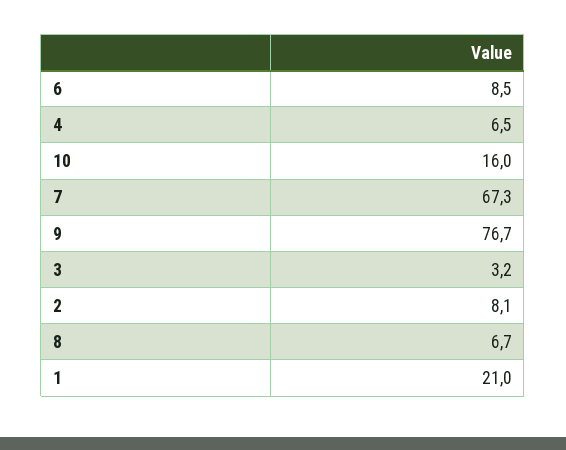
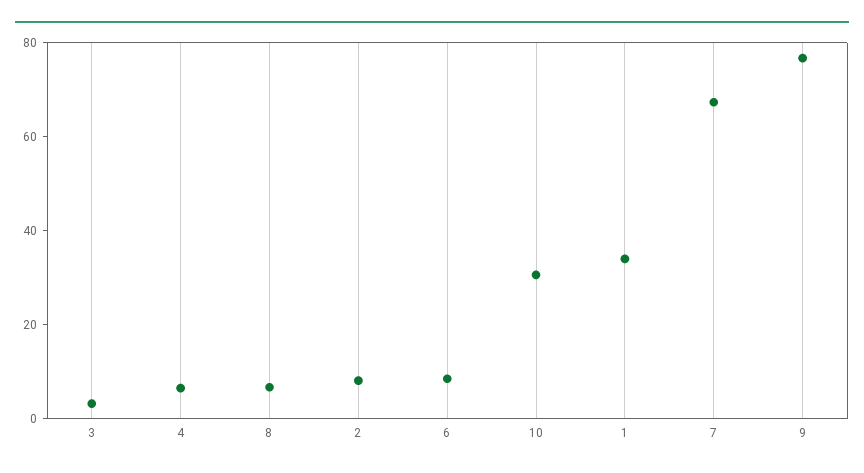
  {
    "6": 8.5,
    "4": 6.5,
-   "10": 16,
+   "10": 30,
    "7": 67.3,
    "9": 76.7,
    "3": 3.2,
    "2": 8.1,
    "8": 6.7,
-   "1": 21
+   "1": 35
  }

